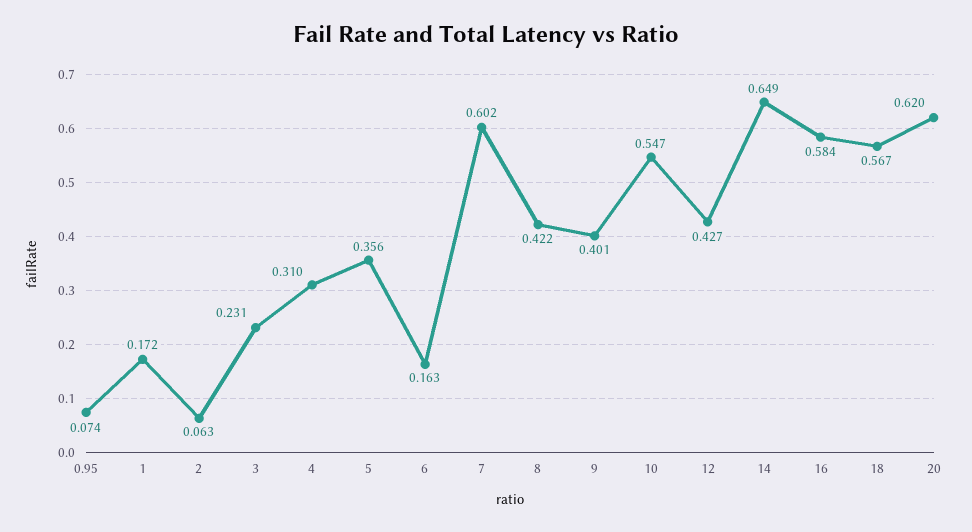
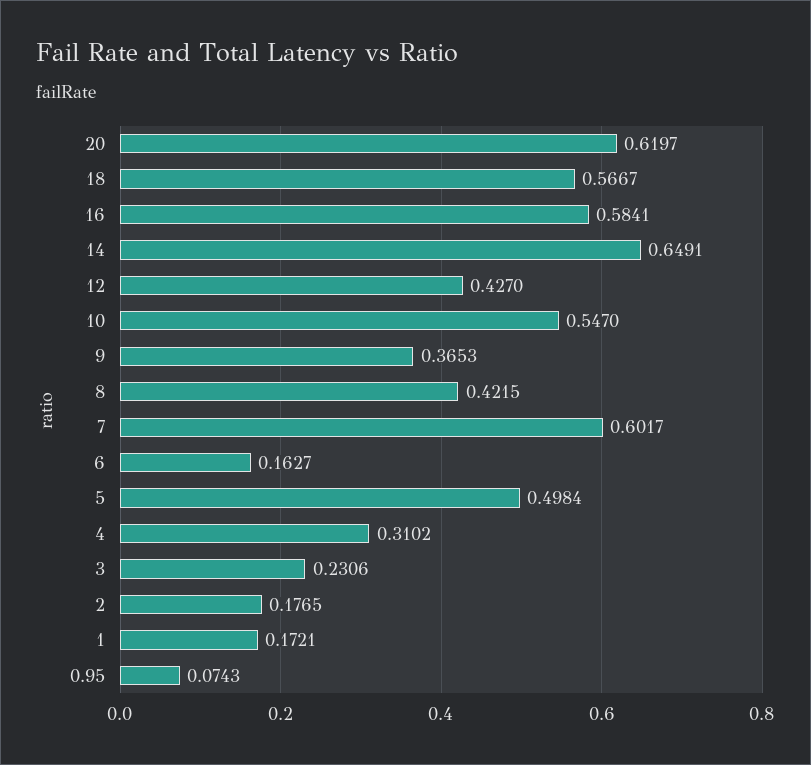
  {
    "0.95": 0.0743,
    "1": 0.1721,
-   "2": 0.063,
+   "2": 0.1765,
    "3": 0.2306,
    "4": 0.3102,
-   "5": 0.356,
+   "5": 0.4984,
    "6": 0.1627,
    "7": 0.6017,
    "8": 0.4215,
-   "9": 0.401,
+   "9": 0.3653,
    "10": 0.547,
    "12": 0.427,
    "14": 0.6491,
    "16": 0.5841,
    "18": 0.5667,
    "20": 0.6197
  }

